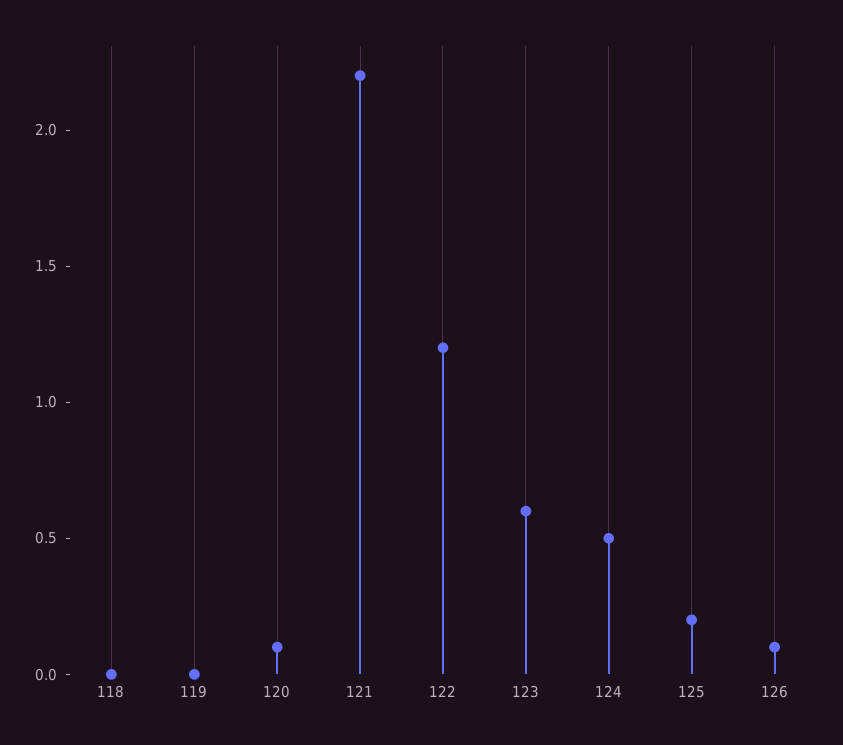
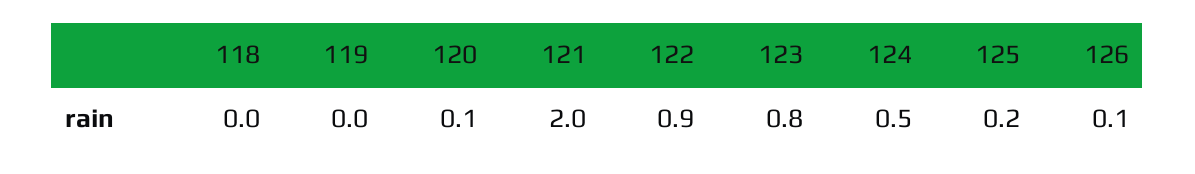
  {
    "118": 0,
    "119": 0,
    "120": 0.1,
-   "121": 2.2,
+   "121": 2,
-   "122": 1.2,
+   "122": 0.9,
-   "123": 0.6,
+   "123": 0.8,
    "124": 0.5,
    "125": 0.2,
    "126": 0.1
  }

